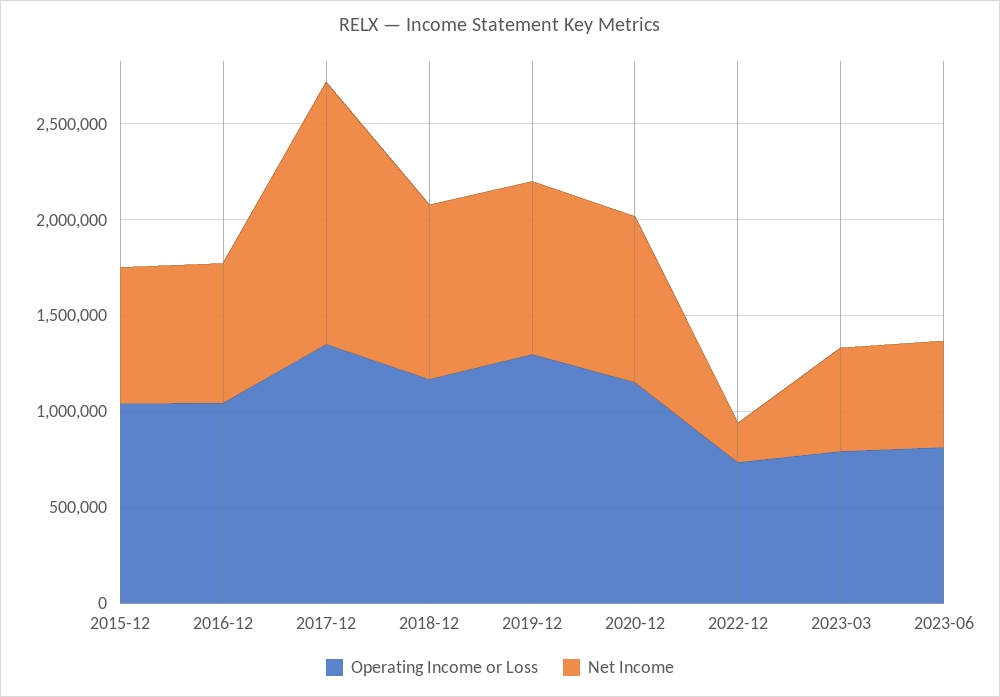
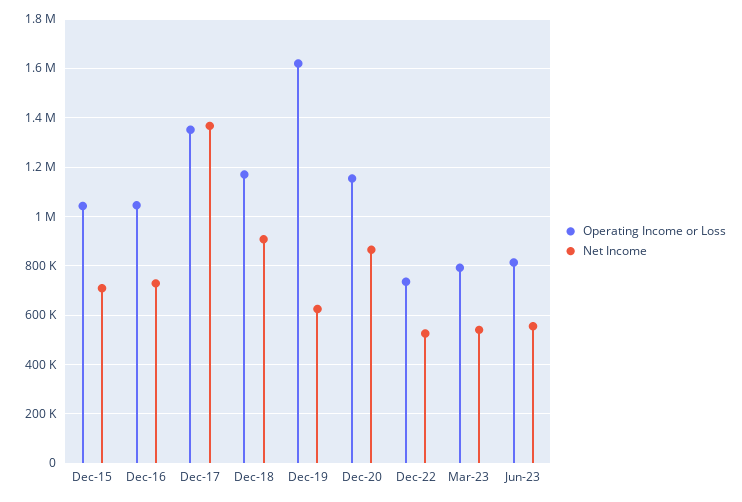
  {
    "Operating Income or Loss": {
      "2015-12": 1050000,
      "2016-12": 1050000,
      "2017-12": 1350000,
      "2018-12": 1175000,
-     "2019-12": 1300000,
+     "2019-12": 1625000,
      "2020-12": 1150000,
      "2022-12": 725000,
      "2023-03": 800000,
      "2023-06": 825000
    },
    "Net Income": {
      "2015-12": 700000,
      "2016-12": 725000,
      "2017-12": 1375000,
      "2018-12": 900000,
-     "2019-12": 900000,
+     "2019-12": 625000,
      "2020-12": 875000,
-     "2022-12": 200000,
+     "2022-12": 525000,
      "2023-03": 550000,
      "2023-06": 550000
    }
  }

